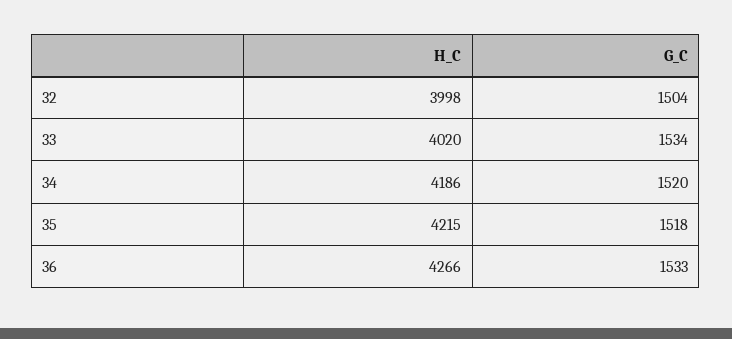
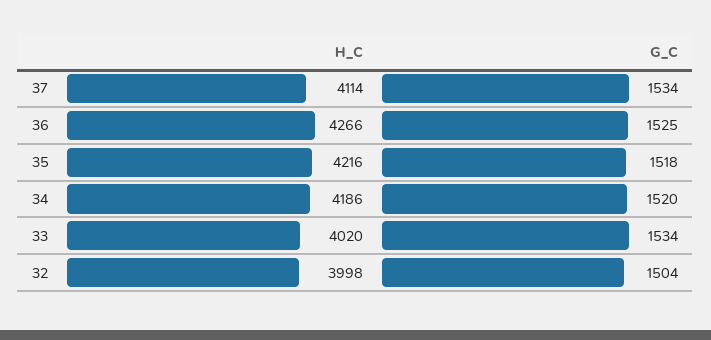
  {
    "H_C": {
      "32": 3998,
      "33": 4020,
      "34": 4186,
-     "35": 4215,
+     "35": 4216,
-     "36": 4266
+     "36": 4266,
+     "37": 4114
    },
    "G_C": {
      "32": 1504,
      "33": 1534,
      "34": 1520,
      "35": 1518,
-     "36": 1533
+     "36": 1525,
+     "37": 1534
    }
  }

